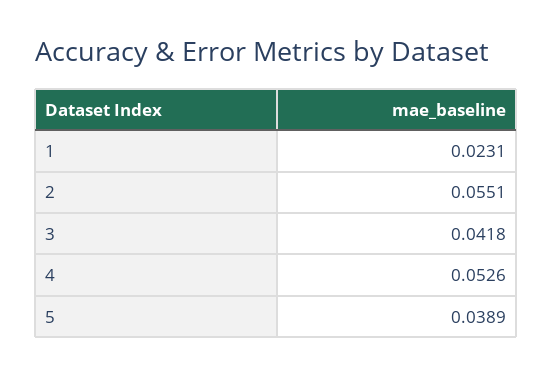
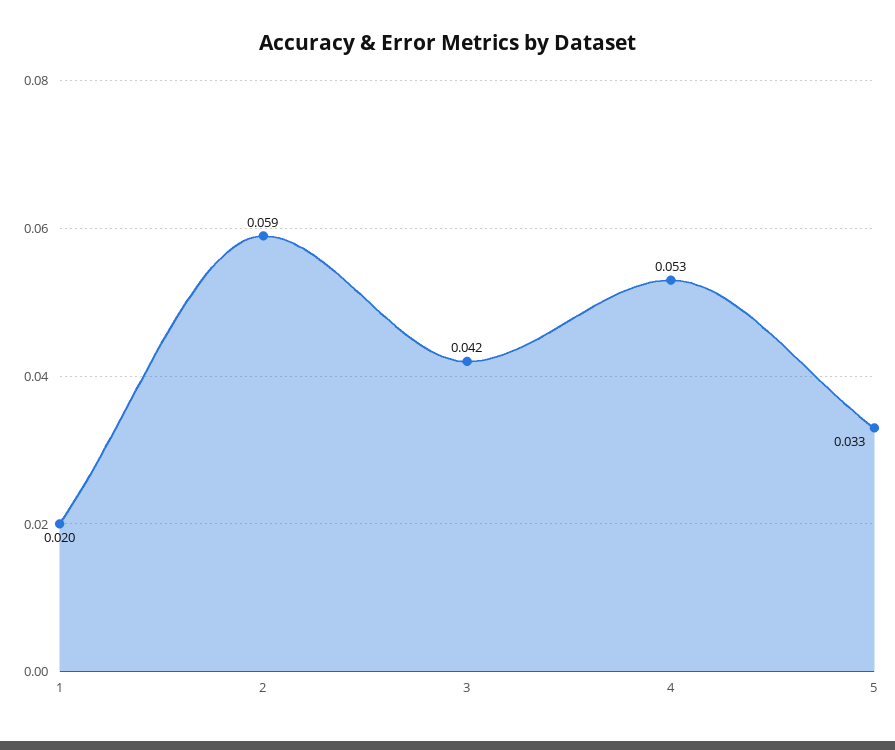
  {
-   "1": 0.0231,
+   "1": 0.02,
-   "2": 0.0551,
+   "2": 0.059,
    "3": 0.0418,
    "4": 0.0526,
-   "5": 0.0389
+   "5": 0.033
  }

